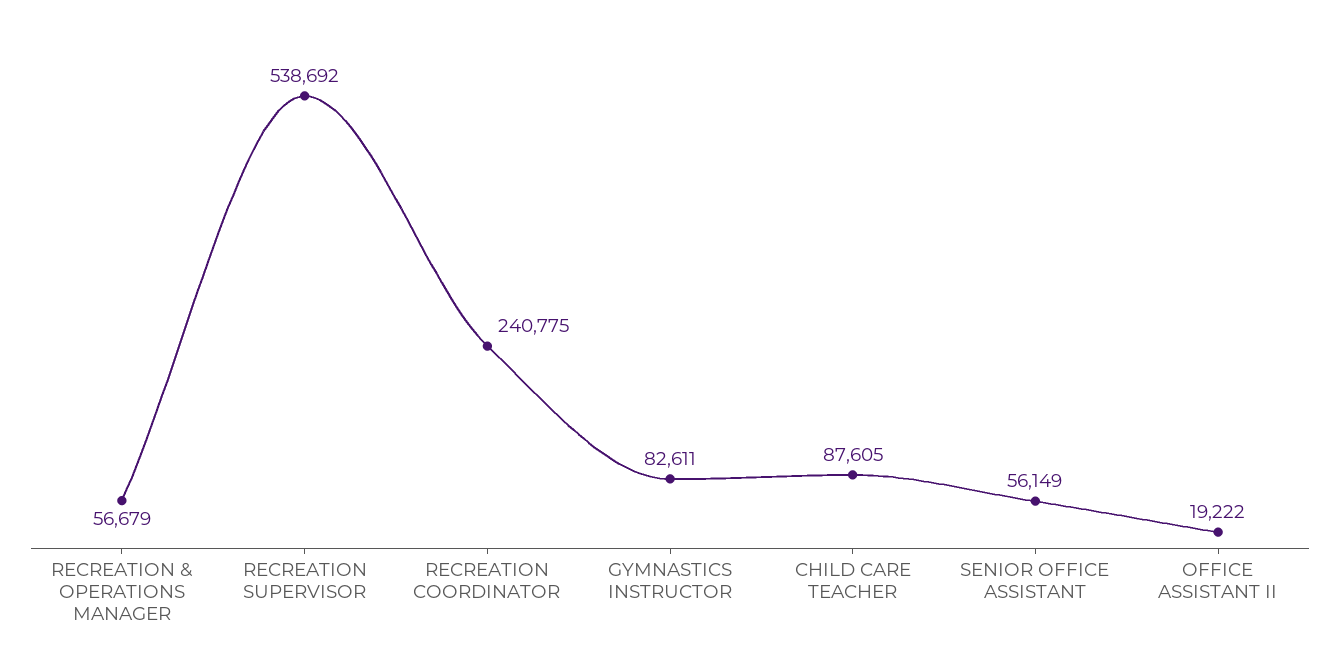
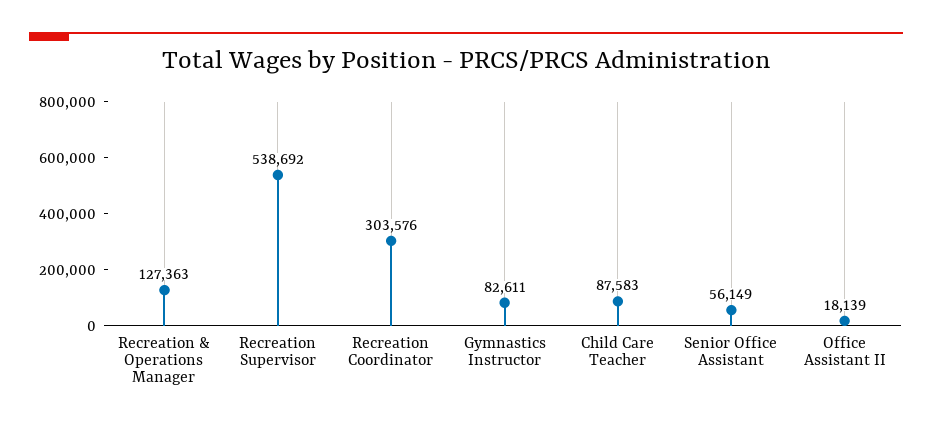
  {
-   "RECREATION & OPERATIONS MANAGER": 56679,
+   "RECREATION & OPERATIONS MANAGER": 127363,
    "RECREATION SUPERVISOR": 538692,
-   "RECREATION COORDINATOR": 240775,
+   "RECREATION COORDINATOR": 303576,
    "GYMNASTICS INSTRUCTOR": 82611,
-   "CHILD CARE TEACHER": 87605,
+   "CHILD CARE TEACHER": 87583,
    "SENIOR OFFICE ASSISTANT": 56149,
-   "OFFICE ASSISTANT II": 19222
+   "OFFICE ASSISTANT II": 18139
  }

